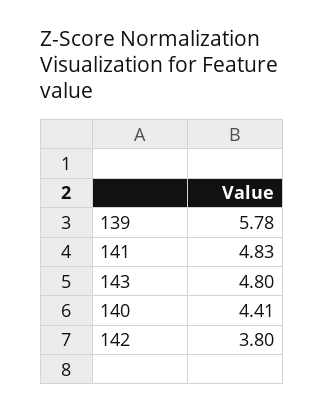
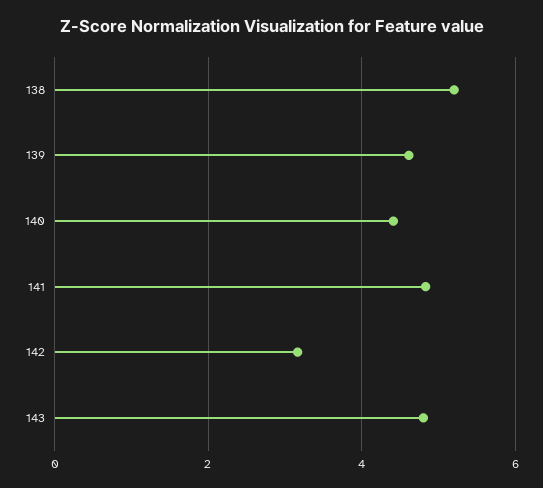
  {
-   "139": 5.78,
+   "139": 4.6,
    "141": 4.83,
    "143": 4.8,
    "140": 4.41,
-   "142": 3.8
+   "142": 3.2,
+   "138": 5.2
  }

